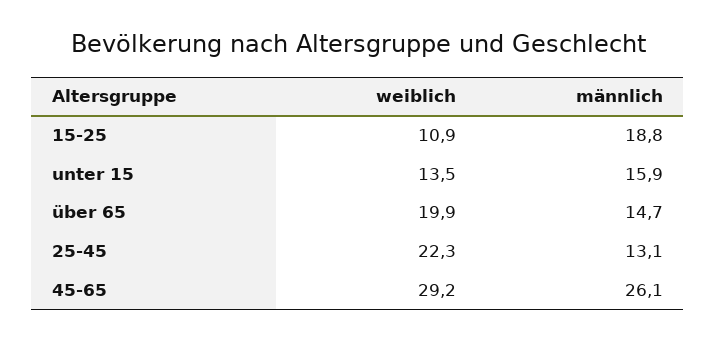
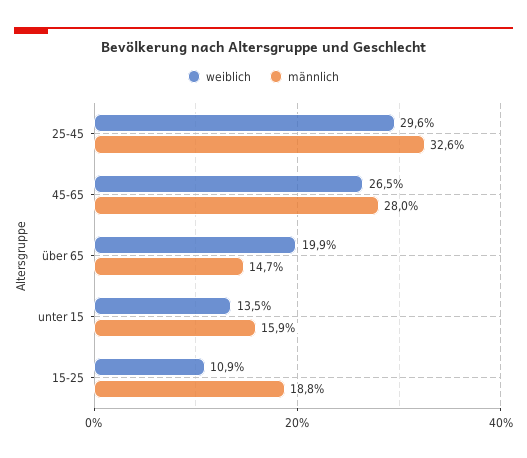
  {
    "weiblich": {
      "15-25": 10.9,
      "unter 15": 13.5,
      "über 65": 19.9,
-     "25-45": 22.3,
+     "25-45": 29.6,
-     "45-65": 29.2
+     "45-65": 26.5
    },
    "männlich": {
      "15-25": 18.8,
      "unter 15": 15.9,
      "über 65": 14.7,
-     "25-45": 13.1,
+     "25-45": 32.6,
-     "45-65": 26.1
+     "45-65": 28
    }
  }

